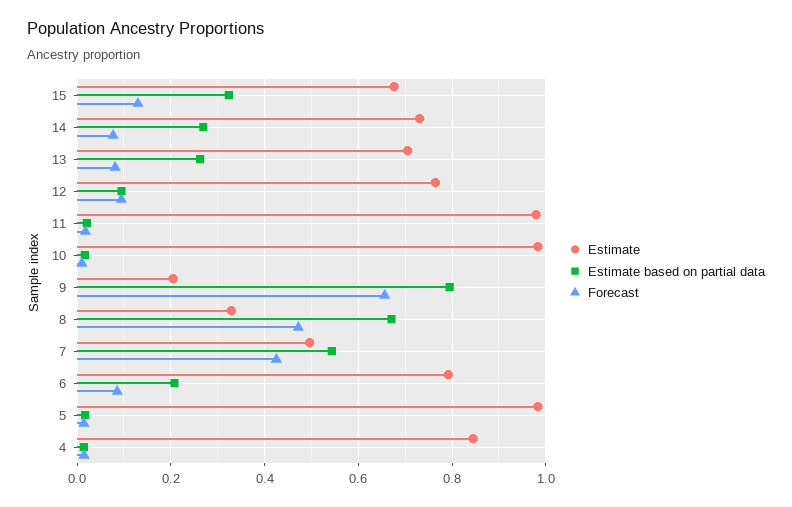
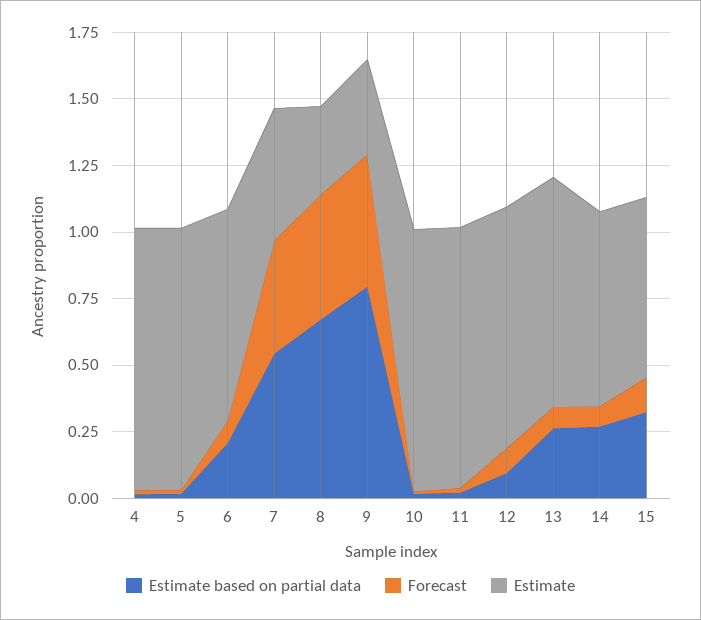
  {
    "Estimate": {
      "15": 0.68,
      "14": 0.74,
-     "13": 0.7,
+     "13": 0.85,
-     "12": 0.76,
+     "12": 0.9,
      "11": 0.98,
      "10": 0.98,
-     "9": 0.2,
+     "9": 0.35,
      "8": 0.32,
      "7": 0.5,
      "6": 0.8,
      "5": 0.98,
-     "4": 0.84
+     "4": 1
    },
    "Estimate based on partial data": {
      "15": 0.32,
      "14": 0.26,
      "13": 0.26,
      "12": 0.1,
      "11": 0.02,
      "10": 0.02,
      "9": 0.8,
      "8": 0.68,
      "7": 0.54,
      "6": 0.2,
      "5": 0.02,
      "4": 0.02
    },
    "Forecast": {
      "15": 0.12,
      "14": 0.08,
      "13": 0.08,
      "12": 0.1,
      "11": 0.02,
      "10": 0.02,
-     "9": 0.66,
+     "9": 0.5,
      "8": 0.48,
      "7": 0.42,
      "6": 0.08,
      "5": 0.02,
      "4": 0.02
    }
  }

